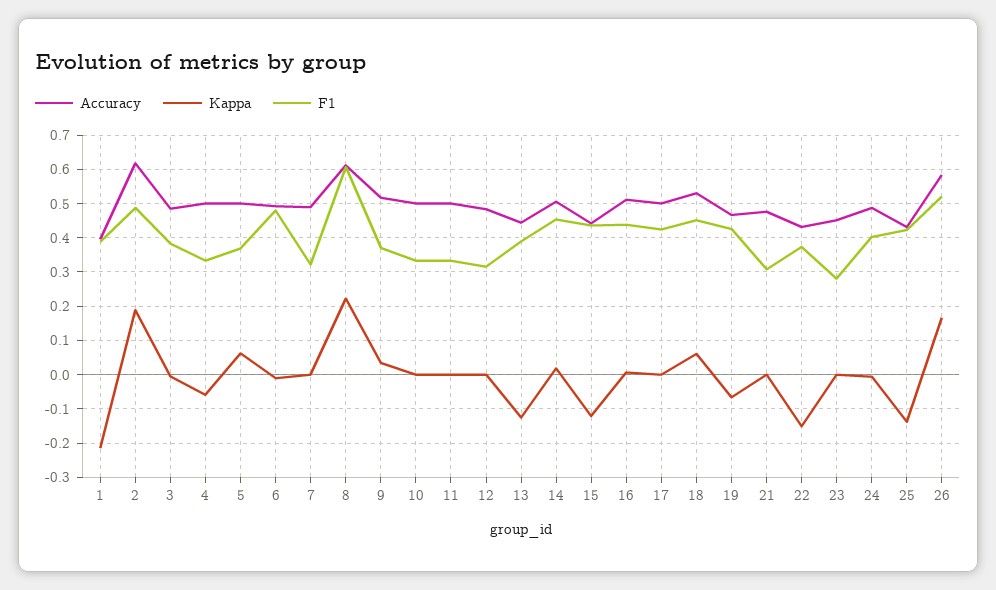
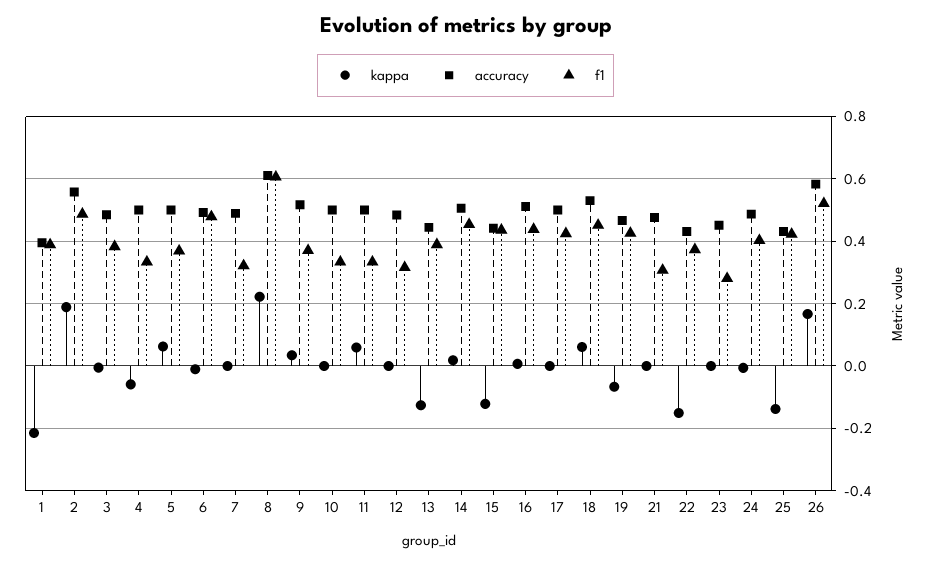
  {
    "Accuracy": {
      "1": 0.4,
-     "2": 0.62,
+     "2": 0.56,
      "3": 0.48,
      "4": 0.5,
      "5": 0.5,
      "6": 0.5,
      "7": 0.48,
      "8": 0.62,
      "9": 0.52,
      "10": 0.5,
      "11": 0.5,
      "12": 0.48,
      "13": 0.44,
      "14": 0.5,
      "15": 0.44,
      "16": 0.52,
      "17": 0.5,
      "18": 0.54,
      "19": 0.46,
      "21": 0.48,
      "22": 0.44,
      "23": 0.46,
      "24": 0.48,
      "25": 0.44,
      "26": 0.58
    },
    "Kappa": {
      "1": -0.22,
      "2": 0.18,
      "3": 0,
      "4": -0.06,
      "5": 0.06,
      "6": -0.02,
      "7": 0,
      "8": 0.22,
      "9": 0.04,
      "10": 0,
-     "11": 0,
+     "11": 0.06,
      "12": 0,
      "13": -0.12,
      "14": 0.02,
      "15": -0.12,
      "16": 0,
      "17": 0,
      "18": 0.06,
      "19": -0.06,
      "21": 0,
      "22": -0.16,
      "23": 0,
      "24": 0,
      "25": -0.14,
      "26": 0.16
    },
    "F1": {
      "1": 0.38,
      "2": 0.48,
      "3": 0.38,
      "4": 0.34,
      "5": 0.36,
      "6": 0.48,
      "7": 0.32,
      "8": 0.6,
      "9": 0.38,
      "10": 0.34,
      "11": 0.34,
      "12": 0.32,
      "13": 0.38,
      "14": 0.46,
      "15": 0.44,
      "16": 0.44,
      "17": 0.42,
      "18": 0.46,
      "19": 0.42,
      "21": 0.3,
      "22": 0.38,
      "23": 0.28,
      "24": 0.4,
      "25": 0.42,
      "26": 0.52
    }
  }

